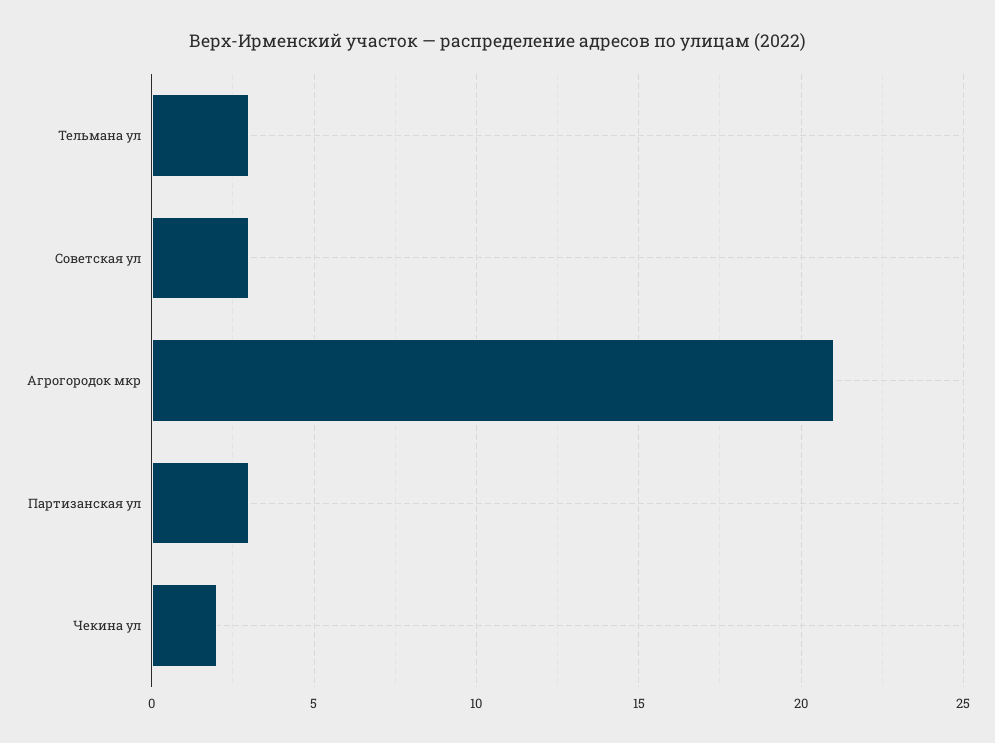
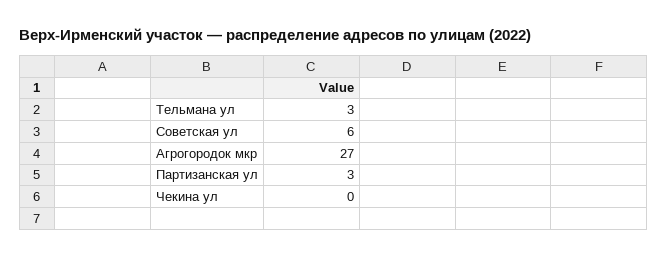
  {
    "Тельмана ул": 3,
-   "Советская ул": 3,
+   "Советская ул": 6,
-   "Агрогородок мкр": 21,
+   "Агрогородок мкр": 27,
    "Партизанская ул": 3,
-   "Чекина ул": 2
+   "Чекина ул": 0
  }

